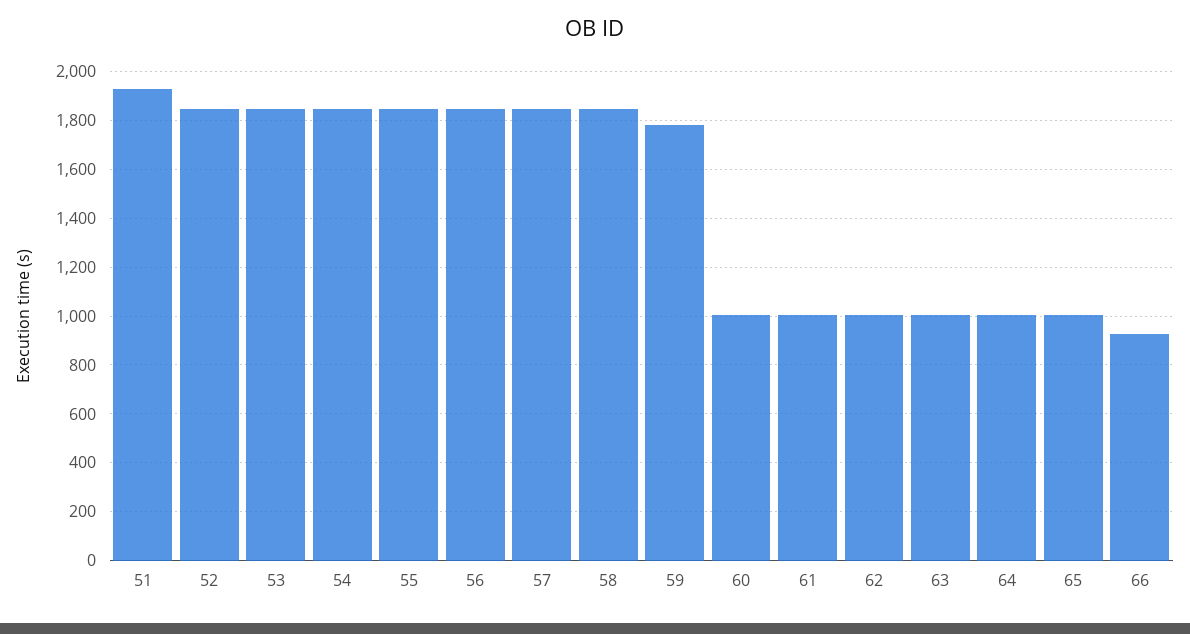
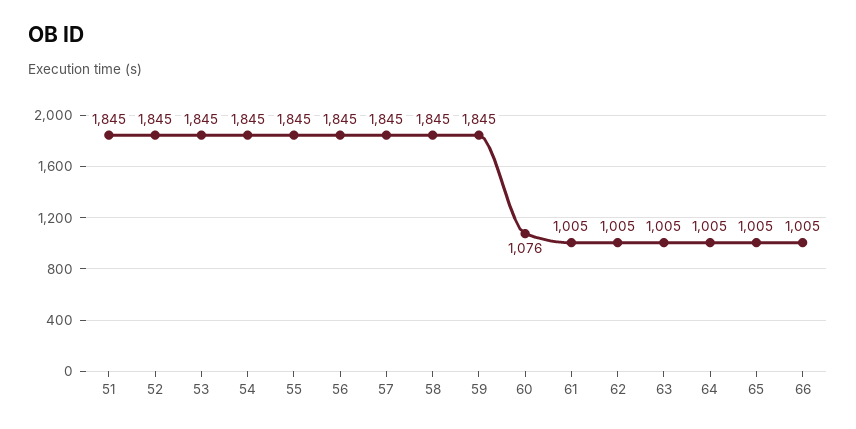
  {
-   "51": 1925,
+   "51": 1845,
    "52": 1845,
    "53": 1845,
    "54": 1845,
    "55": 1845,
    "56": 1845,
    "57": 1845,
    "58": 1845,
-   "59": 1775,
+   "59": 1845,
-   "60": 1000,
+   "60": 1076,
    "61": 1005,
    "62": 1005,
    "63": 1005,
    "64": 1005,
    "65": 1005,
-   "66": 925
+   "66": 1005
  }

